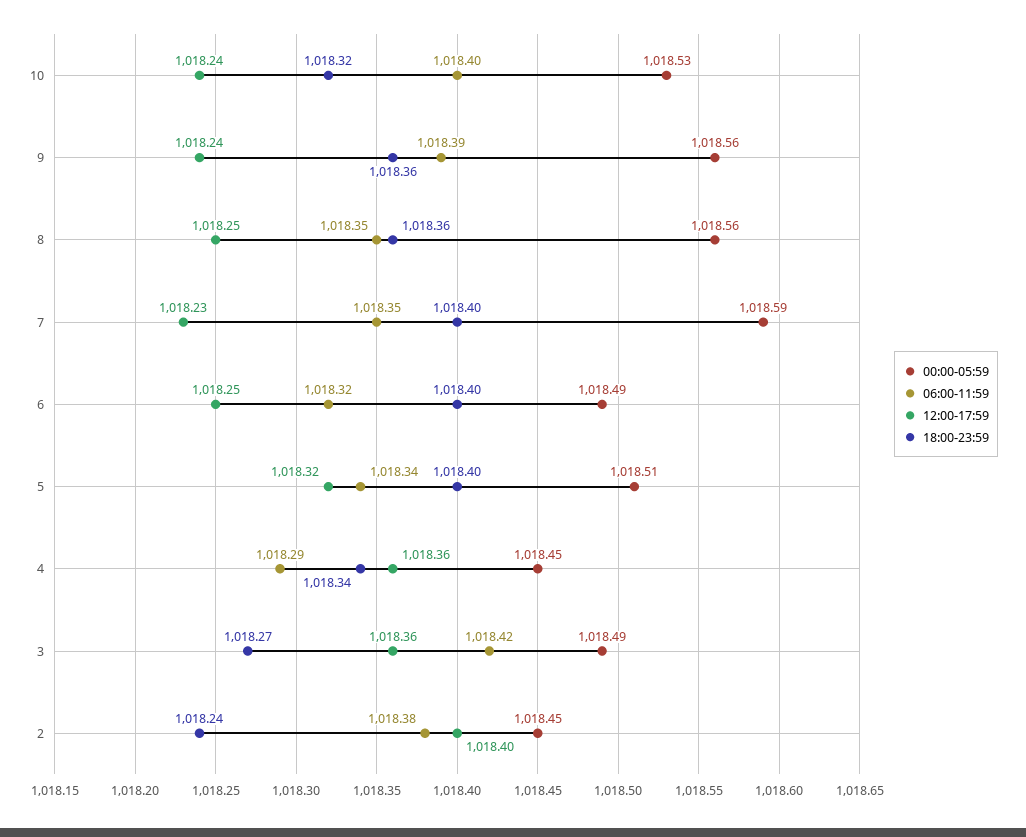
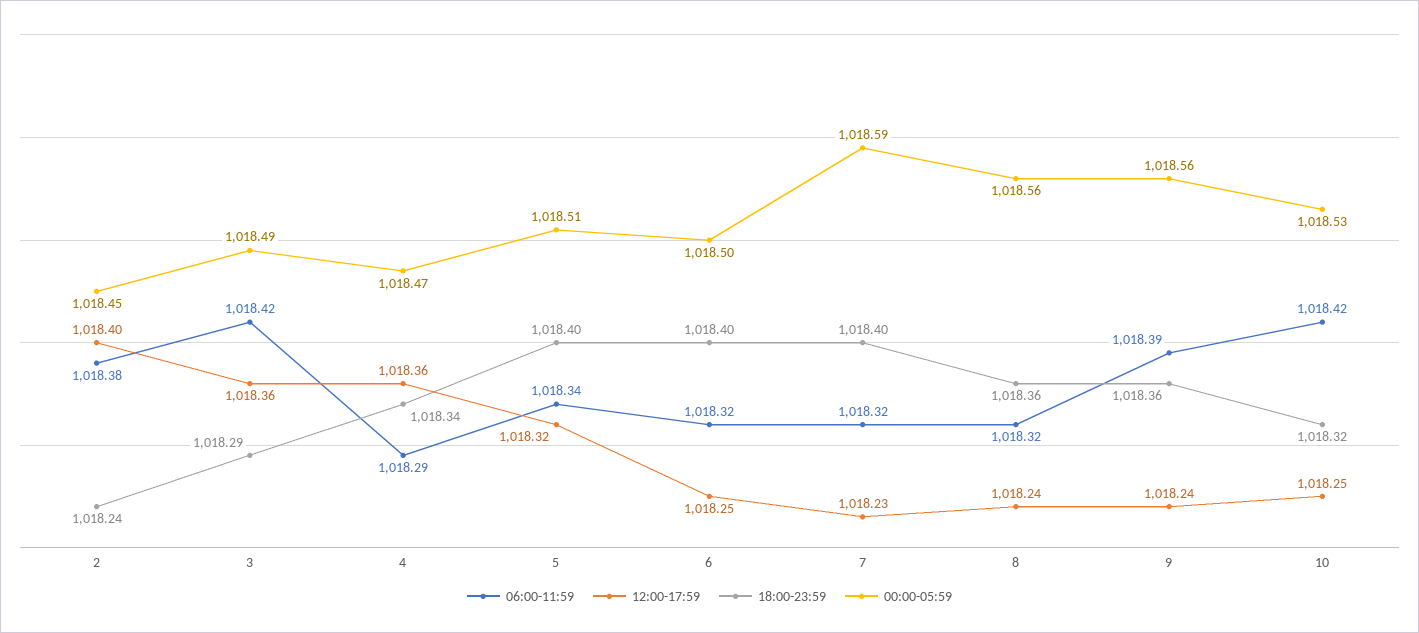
  {
    "00:00-05:59": {
      "10": 1018.53,
      "9": 1018.56,
      "8": 1018.56,
      "7": 1018.59,
-     "6": 1018.49,
+     "6": 1018.5,
      "5": 1018.51,
-     "4": 1018.45,
+     "4": 1018.47,
      "3": 1018.49,
      "2": 1018.45
    },
    "06:00-11:59": {
-     "10": 1018.4,
+     "10": 1018.42,
      "9": 1018.39,
-     "8": 1018.35,
+     "8": 1018.32,
-     "7": 1018.35,
+     "7": 1018.32,
      "6": 1018.32,
      "5": 1018.34,
      "4": 1018.29,
      "3": 1018.42,
      "2": 1018.38
    },
    "12:00-17:59": {
-     "10": 1018.24,
+     "10": 1018.25,
      "9": 1018.24,
-     "8": 1018.25,
+     "8": 1018.24,
      "7": 1018.23,
      "6": 1018.25,
      "5": 1018.32,
      "4": 1018.36,
      "3": 1018.36,
      "2": 1018.4
    },
    "18:00-23:59": {
      "10": 1018.32,
      "9": 1018.36,
      "8": 1018.36,
      "7": 1018.4,
      "6": 1018.4,
      "5": 1018.4,
      "4": 1018.34,
-     "3": 1018.27,
+     "3": 1018.29,
      "2": 1018.24
    }
  }

